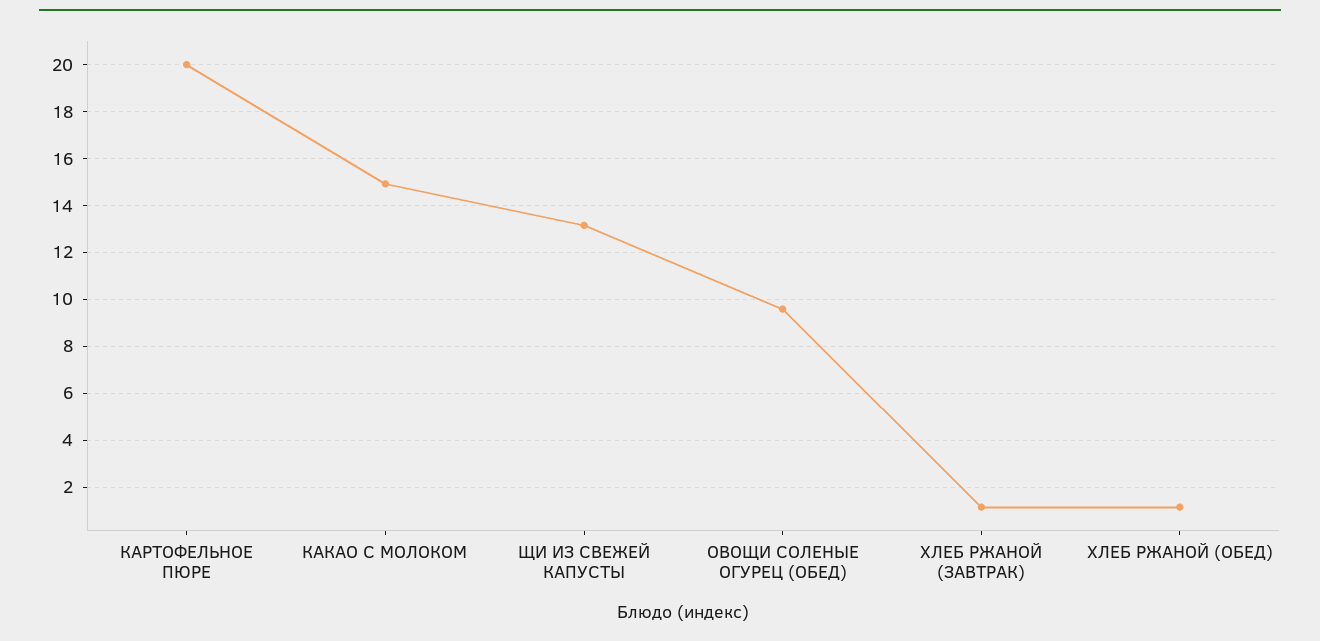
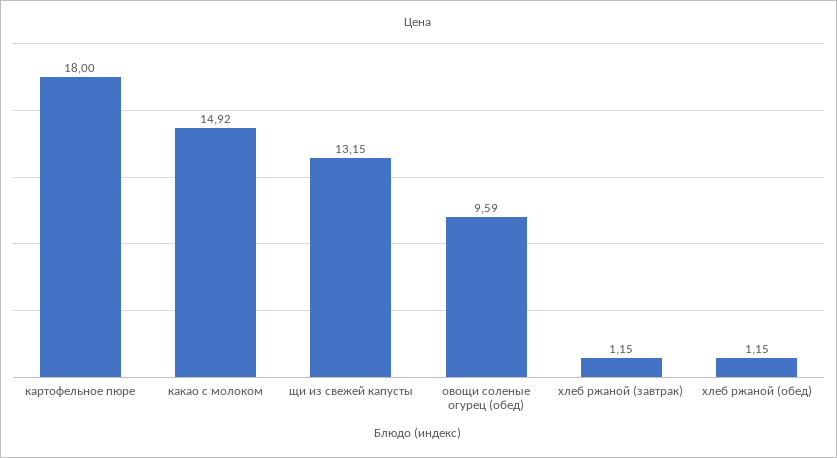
  {
-   "КАРТОФЕЛЬНОЕ ПЮРЕ": 20,
+   "КАРТОФЕЛЬНОЕ ПЮРЕ": 18,
    "КАКАО С МОЛОКОМ": 14.92,
    "ЩИ ИЗ СВЕЖЕЙ КАПУСТЫ": 13.15,
    "ОВОЩИ СОЛЕНЫЕ ОГУРЕЦ (ОБЕД)": 9.59,
    "ХЛЕБ РЖАНОЙ (ЗАВТРАК)": 1.15,
    "ХЛЕБ РЖАНОЙ (ОБЕД)": 1.15
  }

